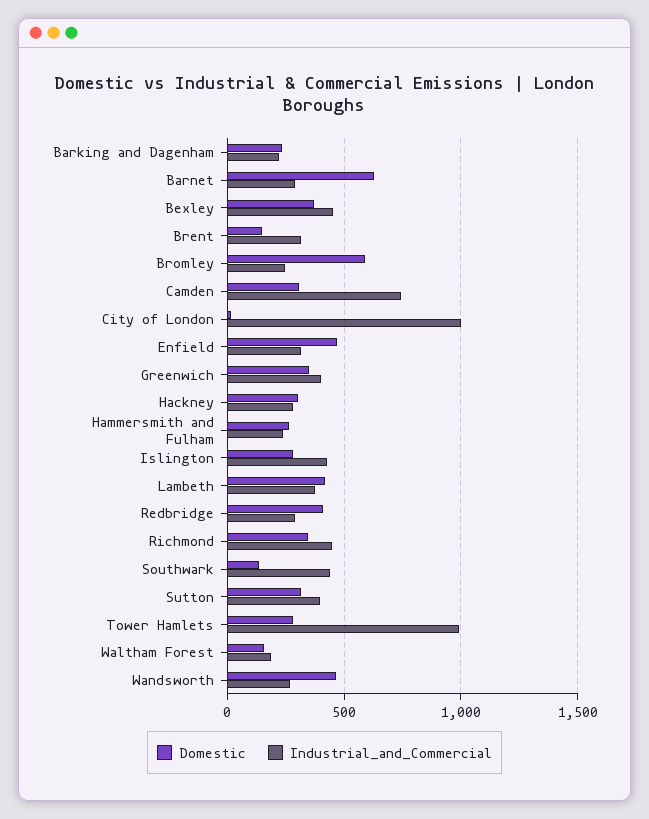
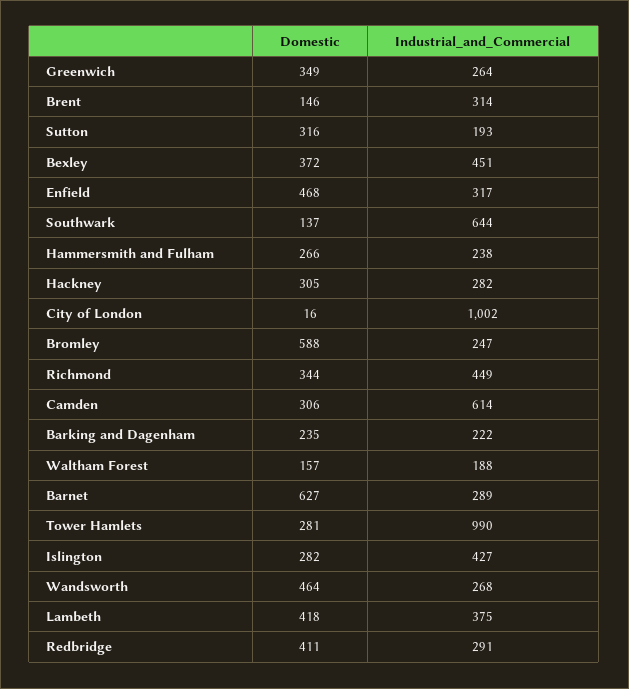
  {
    "Domestic": {
      "Barking and Dagenham": 235,
      "Barnet": 627,
      "Bexley": 372,
      "Brent": 146,
      "Bromley": 588,
      "Camden": 306,
      "City of London": 16,
      "Enfield": 468,
      "Greenwich": 349,
      "Hackney": 305,
      "Hammersmith and Fulham": 266,
      "Islington": 282,
      "Lambeth": 418,
      "Redbridge": 411,
      "Richmond": 344,
      "Southwark": 137,
      "Sutton": 316,
      "Tower Hamlets": 281,
      "Waltham Forest": 157,
      "Wandsworth": 464
    },
    "Industrial_and_Commercial": {
      "Barking and Dagenham": 222,
      "Barnet": 289,
      "Bexley": 451,
      "Brent": 314,
      "Bromley": 247,
-     "Camden": 750,
+     "Camden": 614,
      "City of London": 1002,
      "Enfield": 317,
-     "Greenwich": 400,
+     "Greenwich": 264,
      "Hackney": 282,
      "Hammersmith and Fulham": 238,
      "Islington": 427,
      "Lambeth": 375,
      "Redbridge": 291,
      "Richmond": 449,
-     "Southwark": 450,
+     "Southwark": 644,
-     "Sutton": 400,
+     "Sutton": 193,
      "Tower Hamlets": 990,
      "Waltham Forest": 188,
      "Wandsworth": 268
    }
  }

